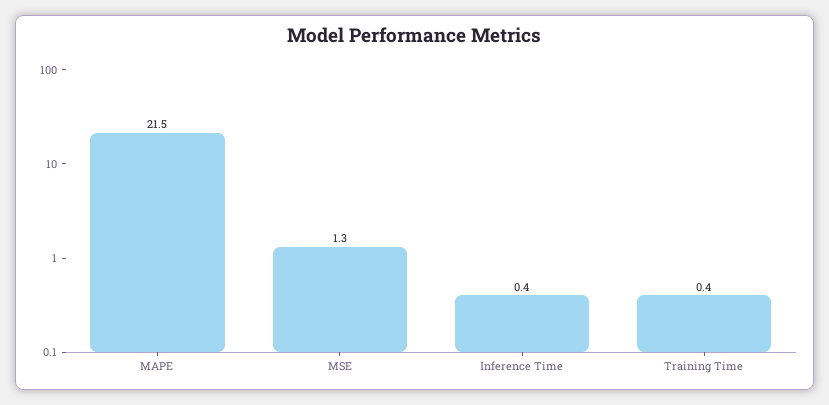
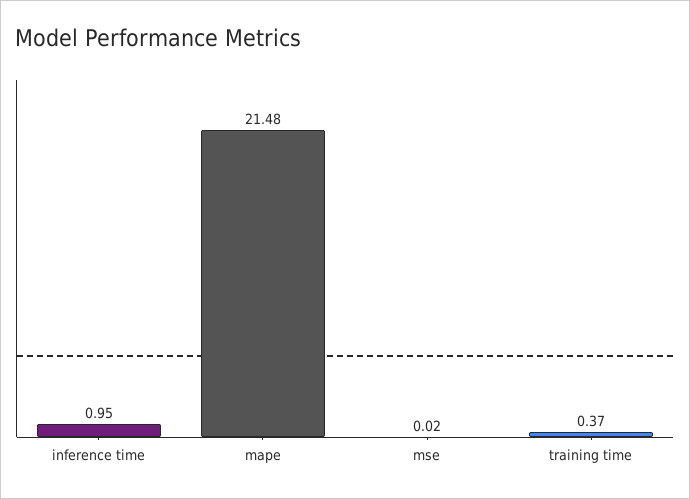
  {
    "MAPE": 21.48,
-   "MSE": 1.3,
+   "MSE": 0.02,
-   "Inference Time": 0.4,
+   "Inference Time": 0.95,
    "Training Time": 0.37
  }

